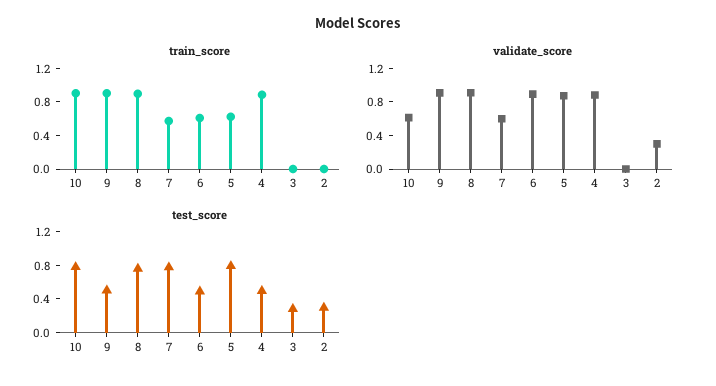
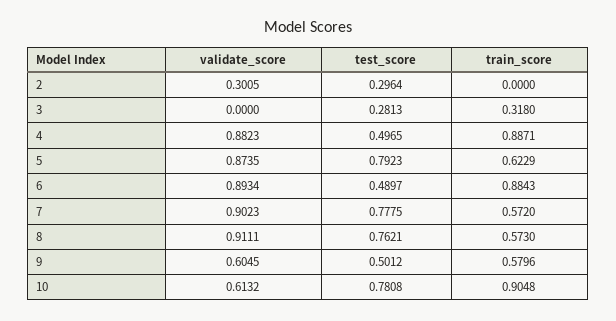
  {
    "train_score": {
      "10": 0.9048,
-     "9": 0.9,
+     "9": 0.5796,
-     "8": 0.9,
+     "8": 0.573,
      "7": 0.572,
-     "6": 0.6,
+     "6": 0.8843,
      "5": 0.6229,
      "4": 0.8871,
-     "3": 0,
+     "3": 0.318,
      "2": 0
    },
    "validate_score": {
      "10": 0.6132,
-     "9": 0.9,
+     "9": 0.6045,
      "8": 0.9111,
-     "7": 0.6,
+     "7": 0.9023,
      "6": 0.8934,
      "5": 0.8735,
      "4": 0.8823,
      "3": 0,
      "2": 0.3005
    },
    "test_score": {
      "10": 0.7808,
      "9": 0.5012,
      "8": 0.7621,
      "7": 0.7775,
      "6": 0.4897,
      "5": 0.7923,
      "4": 0.4965,
      "3": 0.2813,
      "2": 0.2964
    }
  }

